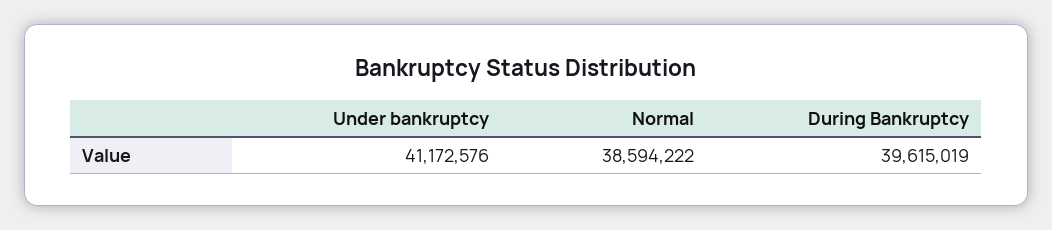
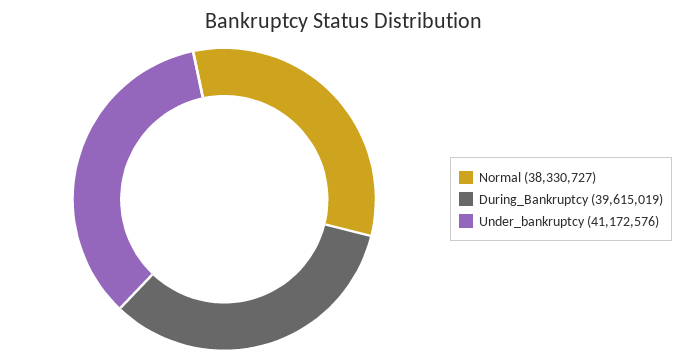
  {
    "Under bankruptcy": 41172576,
-   "Normal": 38594222,
+   "Normal": 38330727,
    "During Bankruptcy": 39615019
  }

